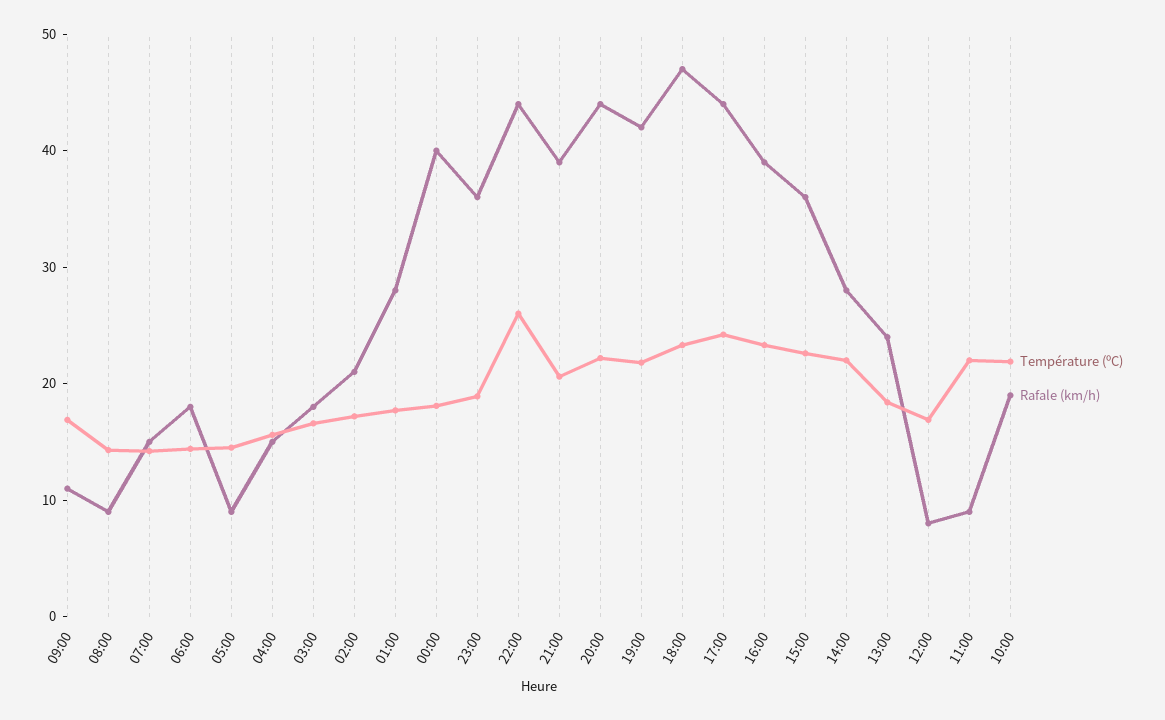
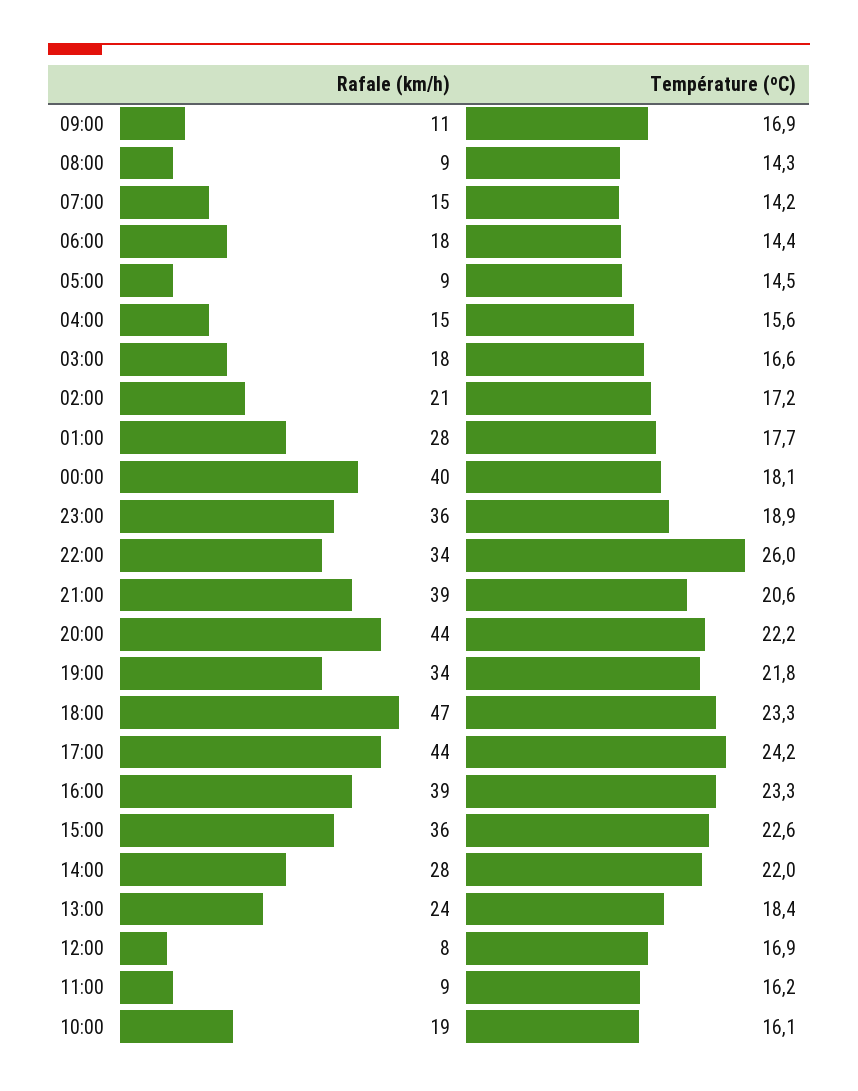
  {
    "Température (ºC)": {
      "09:00": 16.9,
      "08:00": 14.3,
      "07:00": 14.2,
      "06:00": 14.4,
      "05:00": 14.5,
      "04:00": 15.6,
      "03:00": 16.6,
      "02:00": 17.2,
      "01:00": 17.7,
      "00:00": 18.1,
      "23:00": 18.9,
      "22:00": 26,
      "21:00": 20.6,
      "20:00": 22.2,
      "19:00": 21.8,
      "18:00": 23.3,
      "17:00": 24.2,
      "16:00": 23.3,
      "15:00": 22.6,
      "14:00": 22,
      "13:00": 18.4,
      "12:00": 16.9,
-     "11:00": 22,
+     "11:00": 16.2,
-     "10:00": 22
+     "10:00": 16.1
    },
    "Rafale (km/h)": {
      "09:00": 11,
      "08:00": 9,
      "07:00": 15,
      "06:00": 18,
      "05:00": 9,
      "04:00": 15,
      "03:00": 18,
      "02:00": 21,
      "01:00": 28,
      "00:00": 40,
      "23:00": 36,
-     "22:00": 44,
+     "22:00": 34,
      "21:00": 39,
      "20:00": 44,
-     "19:00": 42,
+     "19:00": 34,
      "18:00": 47,
      "17:00": 44,
      "16:00": 39,
      "15:00": 36,
      "14:00": 28,
      "13:00": 24,
      "12:00": 8,
      "11:00": 9,
      "10:00": 19
    }
  }

